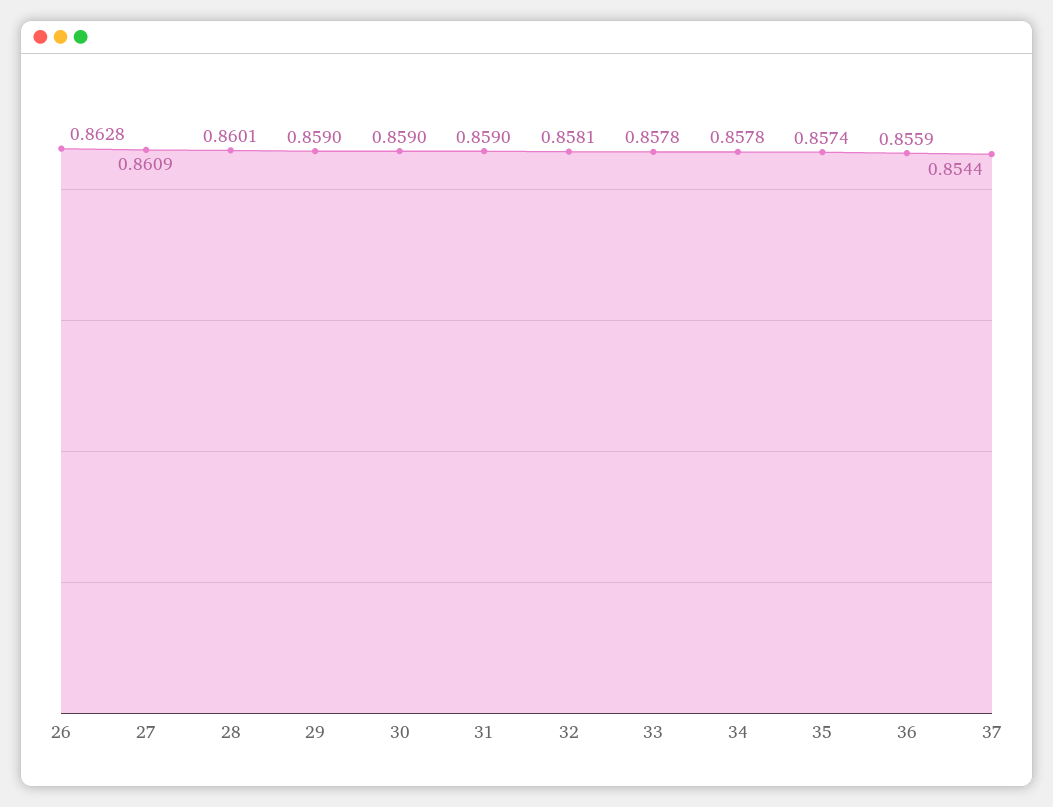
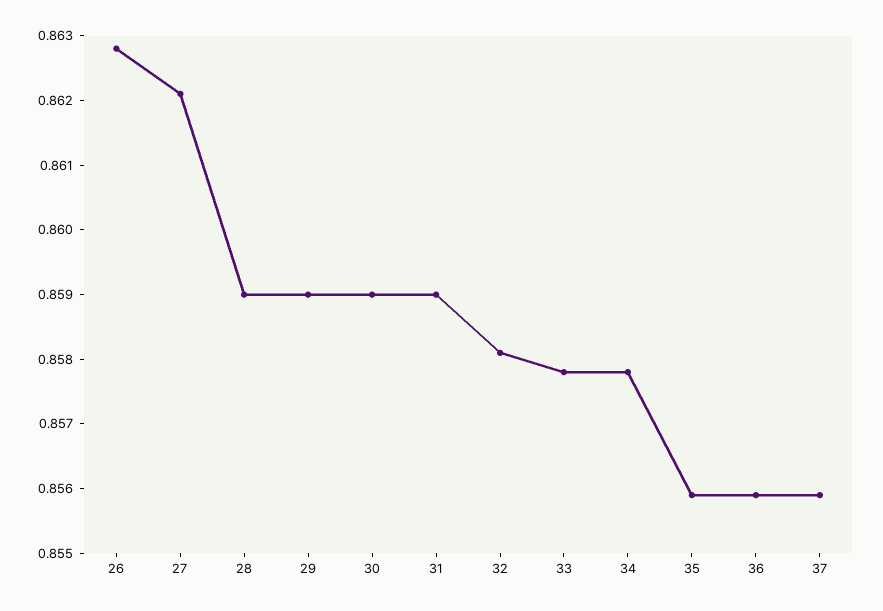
  {
    "26": 0.8628,
-   "27": 0.8609,
+   "27": 0.862,
-   "28": 0.8601,
+   "28": 0.859,
    "29": 0.859,
    "30": 0.859,
    "31": 0.859,
    "32": 0.8581,
    "33": 0.8578,
    "34": 0.8578,
-   "35": 0.8574,
+   "35": 0.856,
    "36": 0.8559,
-   "37": 0.8544
+   "37": 0.856
  }

